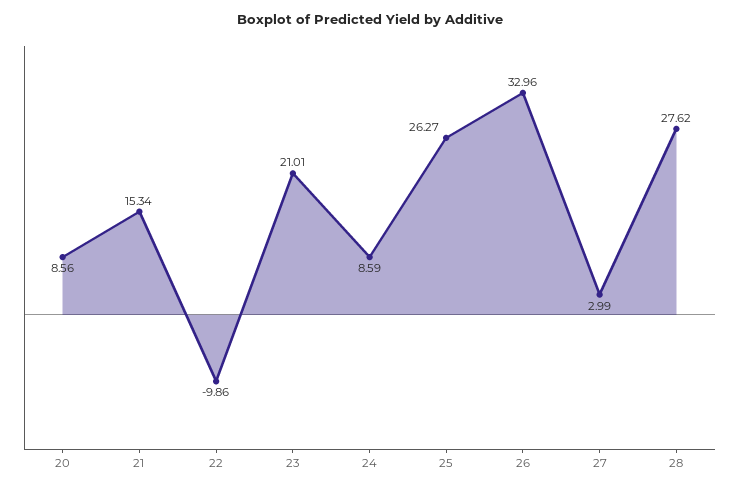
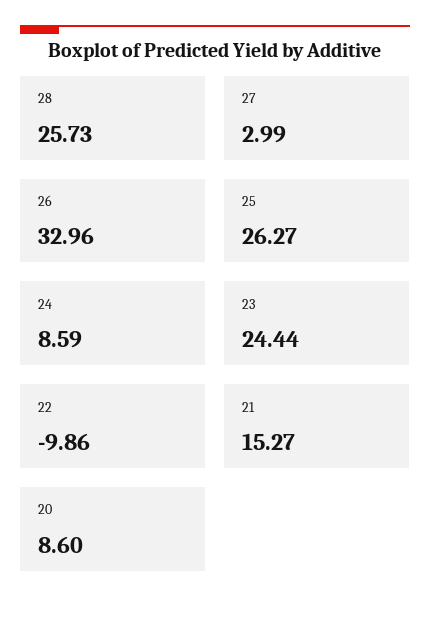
  {
-   "20": 8.56,
+   "20": 8.6,
-   "21": 15.34,
+   "21": 15.27,
    "22": -9.86,
-   "23": 21.01,
+   "23": 24.44,
    "24": 8.59,
    "25": 26.27,
    "26": 32.96,
    "27": 2.99,
-   "28": 27.62
+   "28": 25.73
  }

